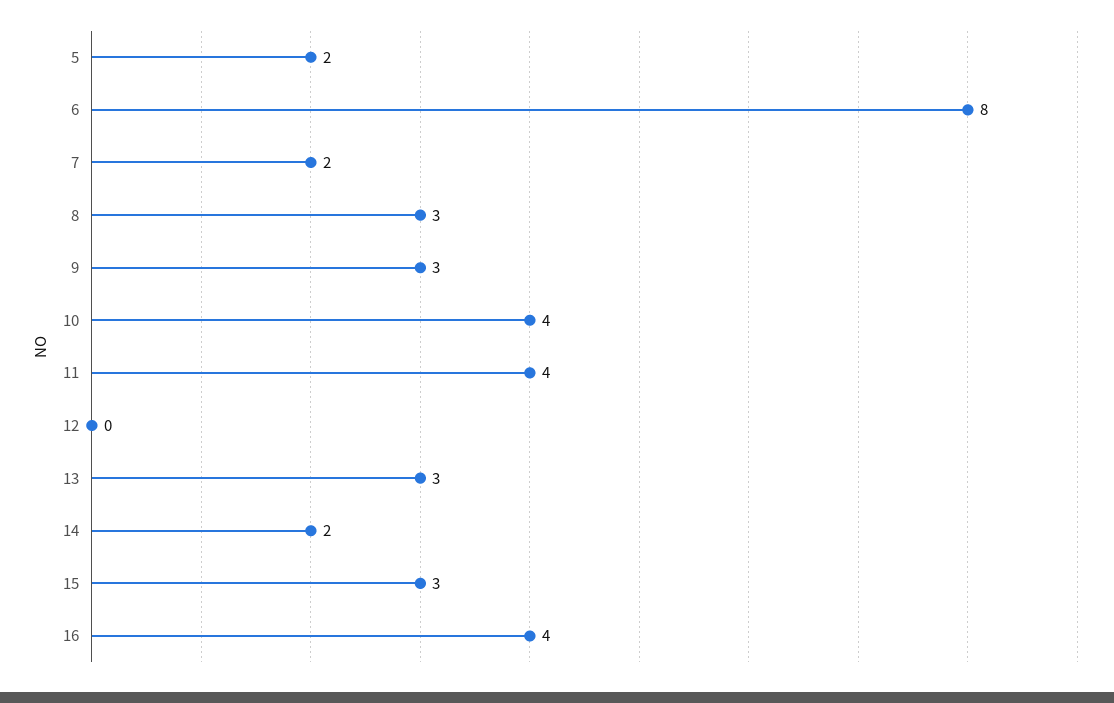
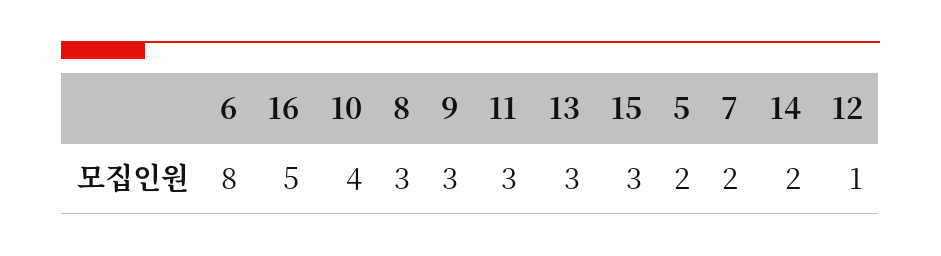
  {
    "5": 2,
    "6": 8,
    "7": 2,
    "8": 3,
    "9": 3,
    "10": 4,
-   "11": 4,
+   "11": 3,
-   "12": 0,
+   "12": 1,
    "13": 3,
    "14": 2,
    "15": 3,
-   "16": 4
+   "16": 5
  }

